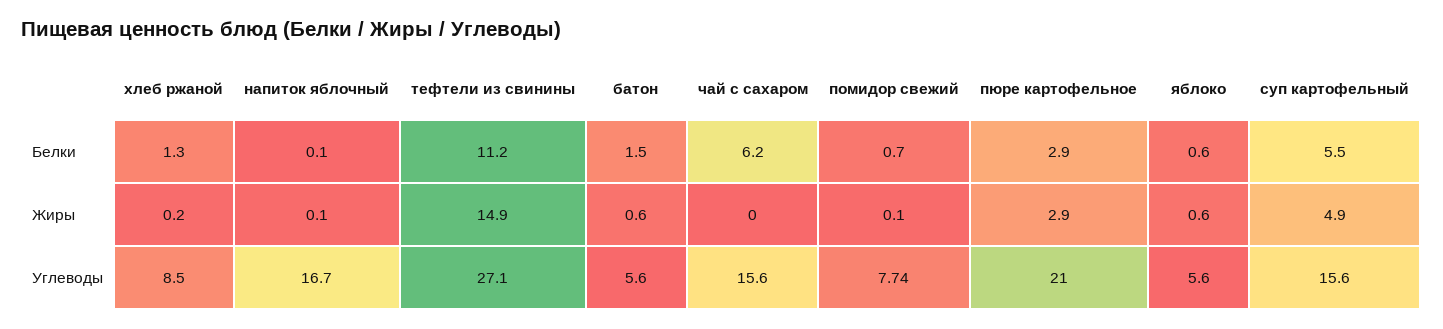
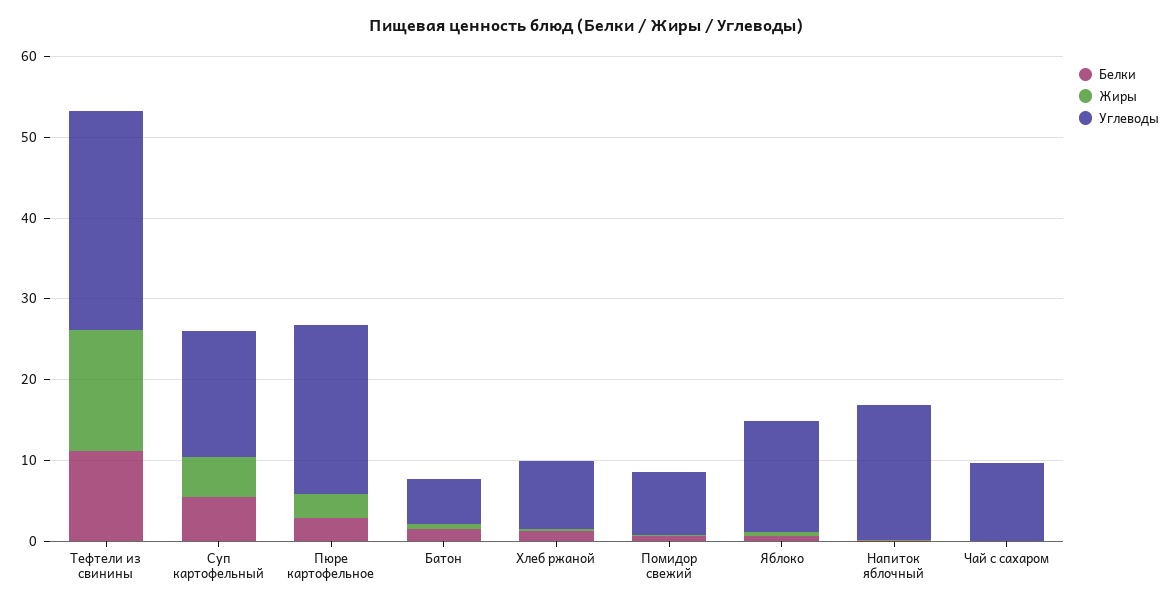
  {
    "Белки": {
      "хлеб ржаной": 1.3,
      "напиток яблочный": 0.1,
      "тефтели из свинины": 11.2,
      "батон": 1.5,
-     "чай с сахаром": 6.2,
+     "чай с сахаром": 0,
      "помидор свежий": 0.7,
      "пюре картофельное": 2.9,
      "яблоко": 0.6,
      "суп картофельный": 5.5
    },
    "Жиры": {
      "хлеб ржаной": 0.2,
      "напиток яблочный": 0.1,
      "тефтели из свинины": 14.9,
      "батон": 0.6,
      "чай с сахаром": 0,
      "помидор свежий": 0.1,
      "пюре картофельное": 2.9,
      "яблоко": 0.6,
      "суп картофельный": 4.9
    },
    "Углеводы": {
      "хлеб ржаной": 8.5,
      "напиток яблочный": 16.7,
      "тефтели из свинины": 27.1,
      "батон": 5.6,
-     "чай с сахаром": 15.6,
+     "чай с сахаром": 10,
      "помидор свежий": 7.74,
      "пюре картофельное": 21,
-     "яблоко": 5.6,
+     "яблоко": 14,
      "суп картофельный": 15.6
    }
  }

